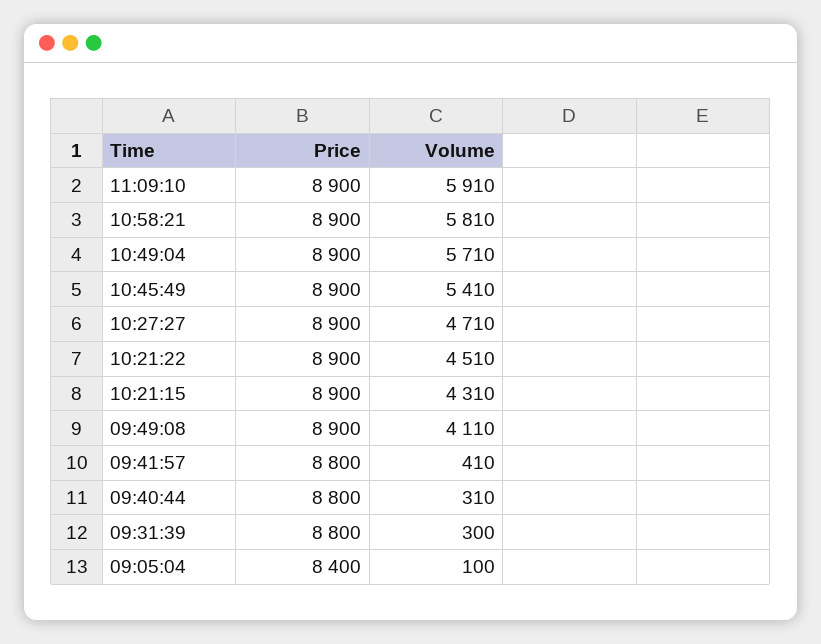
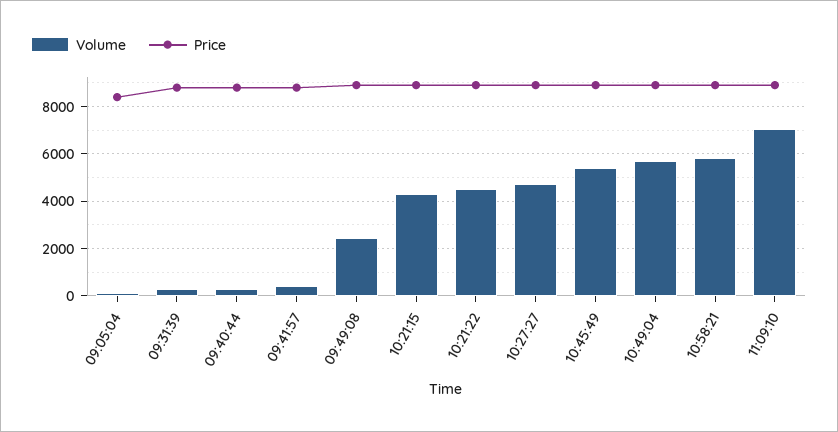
  {
    "Price": {
      "11:09:10": 8900,
      "10:58:21": 8900,
      "10:49:04": 8900,
      "10:45:49": 8900,
      "10:27:27": 8900,
      "10:21:22": 8900,
      "10:21:15": 8900,
      "09:49:08": 8900,
      "09:41:57": 8800,
      "09:40:44": 8800,
      "09:31:39": 8800,
      "09:05:04": 8400
    },
    "Volume": {
-     "11:09:10": 5910,
+     "11:09:10": 7000,
      "10:58:21": 5810,
      "10:49:04": 5710,
      "10:45:49": 5410,
      "10:27:27": 4710,
      "10:21:22": 4510,
      "10:21:15": 4310,
-     "09:49:08": 4110,
+     "09:49:08": 2500,
      "09:41:57": 410,
      "09:40:44": 310,
      "09:31:39": 300,
      "09:05:04": 100
    }
  }

